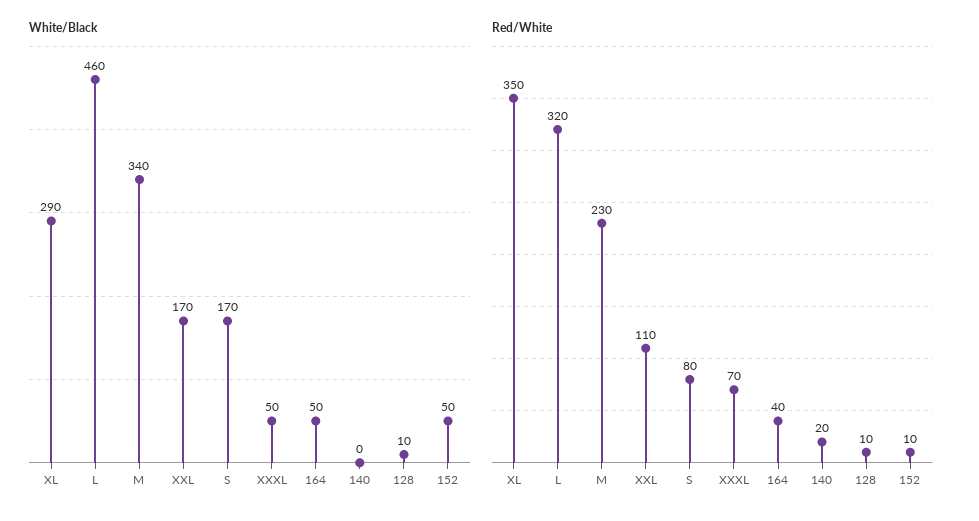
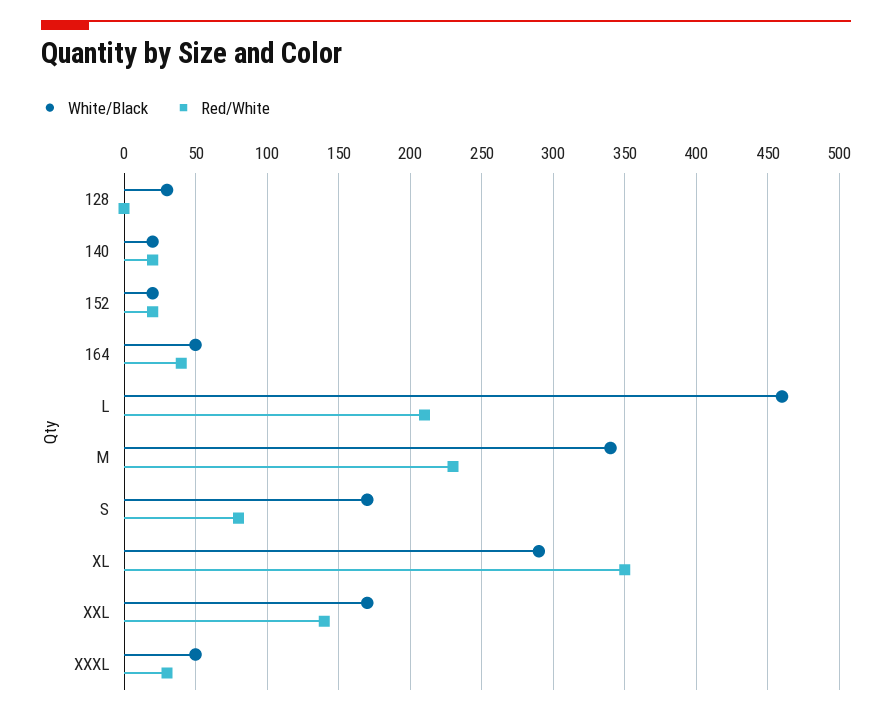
  {
    "White/Black": {
      "XL": 290,
      "L": 460,
      "M": 340,
      "XXL": 170,
      "S": 170,
      "XXXL": 50,
      "164": 50,
-     "140": 0,
+     "140": 20,
-     "128": 10,
+     "128": 30,
-     "152": 50
+     "152": 20
    },
    "Red/White": {
      "XL": 350,
-     "L": 320,
+     "L": 210,
      "M": 230,
-     "XXL": 110,
+     "XXL": 140,
      "S": 80,
-     "XXXL": 70,
+     "XXXL": 30,
      "164": 40,
      "140": 20,
-     "128": 10,
+     "128": 0,
-     "152": 10
+     "152": 20
    }
  }

